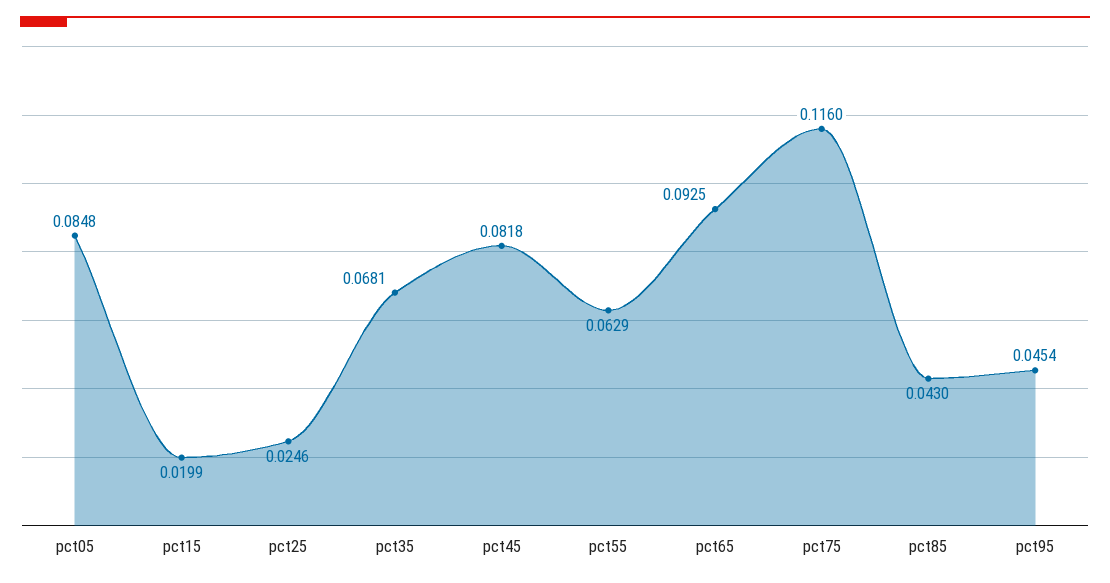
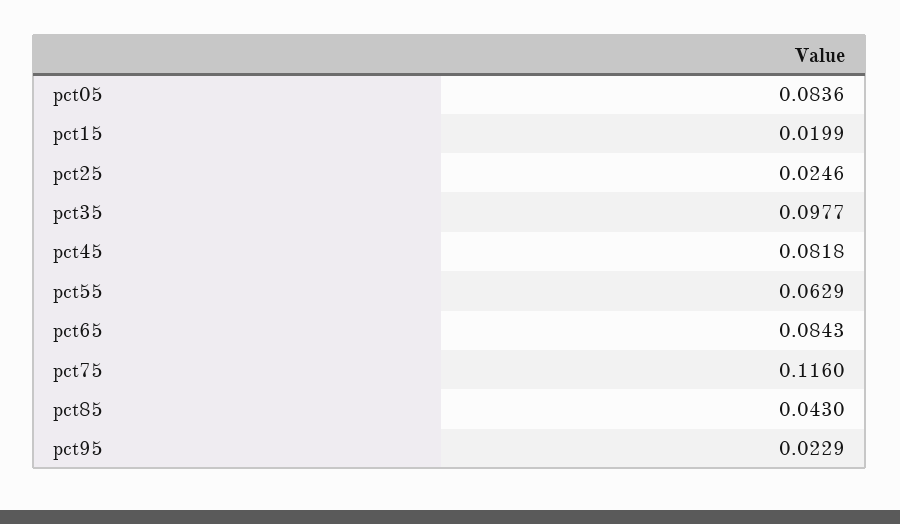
  {
-   "pct05": 0.0848,
+   "pct05": 0.0836,
    "pct15": 0.0199,
    "pct25": 0.0246,
-   "pct35": 0.0681,
+   "pct35": 0.0977,
    "pct45": 0.0818,
    "pct55": 0.0629,
-   "pct65": 0.0925,
+   "pct65": 0.0843,
    "pct75": 0.116,
    "pct85": 0.043,
-   "pct95": 0.0454
+   "pct95": 0.0229
  }

